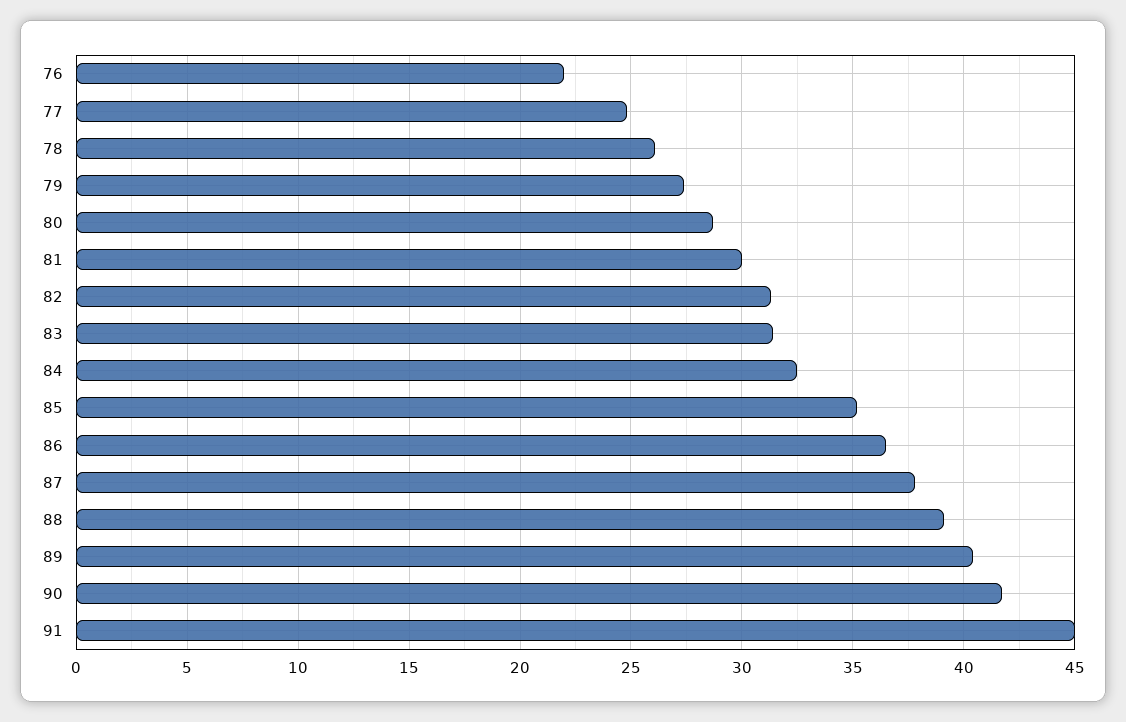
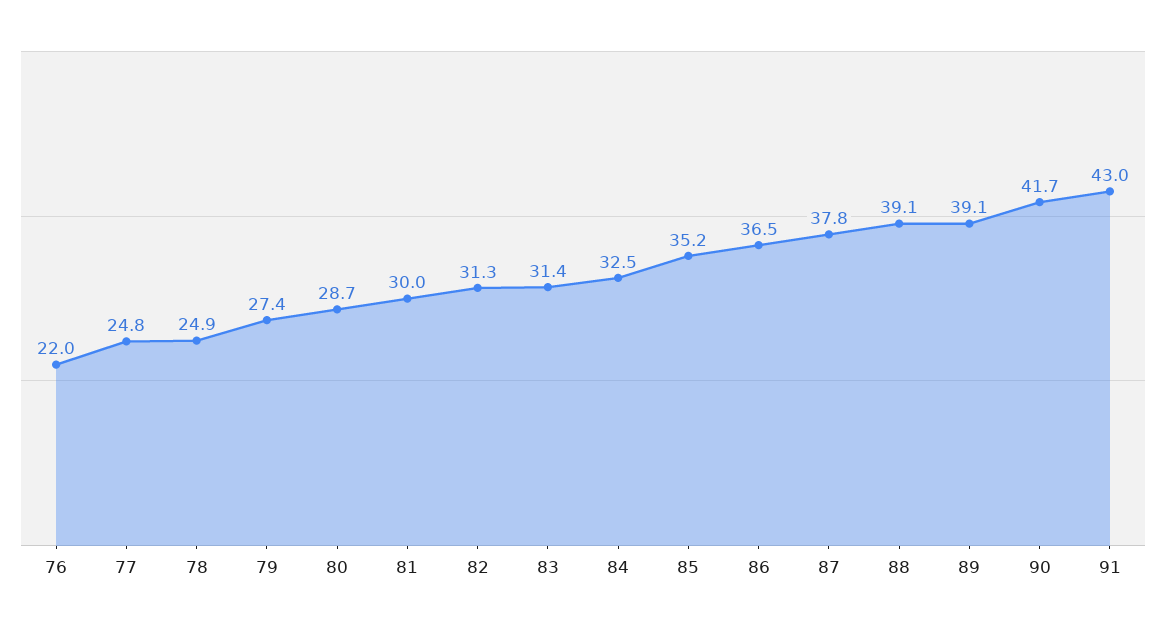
  {
    "76": 22,
    "77": 24.8,
-   "78": 26,
+   "78": 24.9,
    "79": 27.4,
    "80": 28.7,
    "81": 30,
    "82": 31.3,
    "83": 31.4,
    "84": 32.5,
    "85": 35.2,
    "86": 36.5,
    "87": 37.8,
    "88": 39.1,
-   "89": 40.5,
+   "89": 39.1,
    "90": 41.7,
-   "91": 45
+   "91": 43
  }

